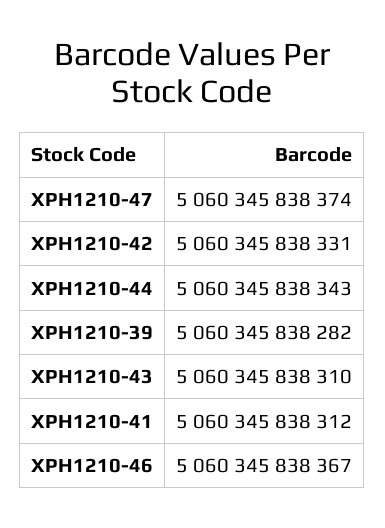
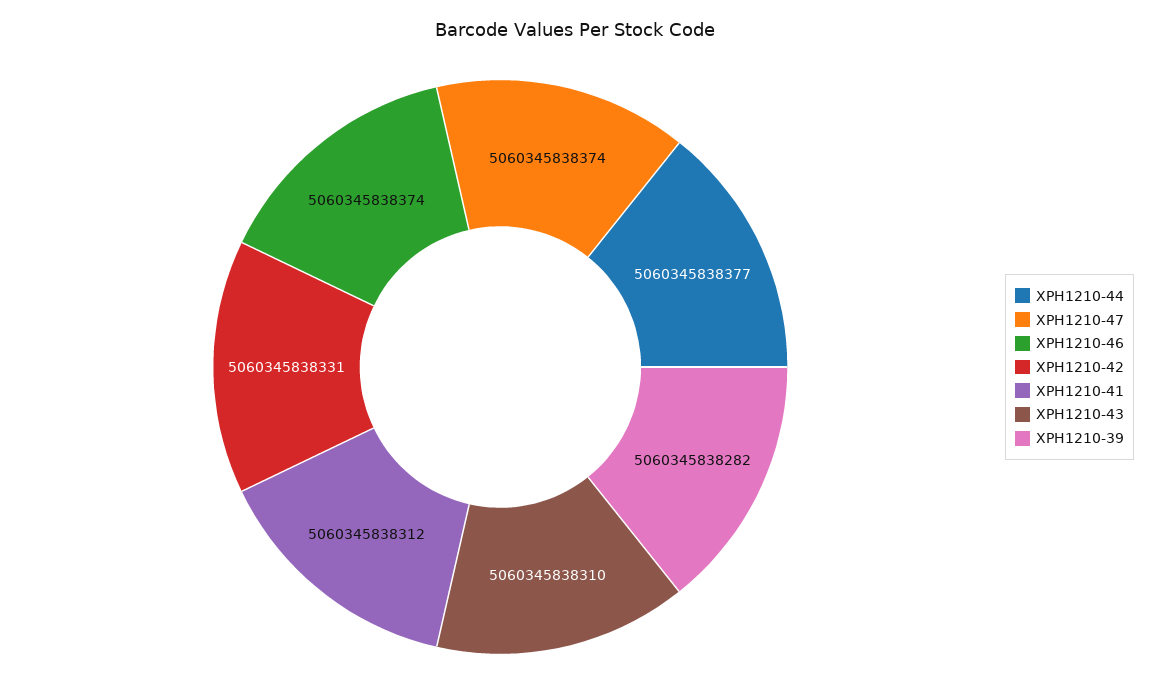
  {
    "XPH1210-47": 5060345838374,
    "XPH1210-42": 5060345838331,
-   "XPH1210-44": 5060345838343,
+   "XPH1210-44": 5060345838377,
    "XPH1210-39": 5060345838282,
    "XPH1210-43": 5060345838310,
    "XPH1210-41": 5060345838312,
-   "XPH1210-46": 5060345838367
+   "XPH1210-46": 5060345838374
  }

